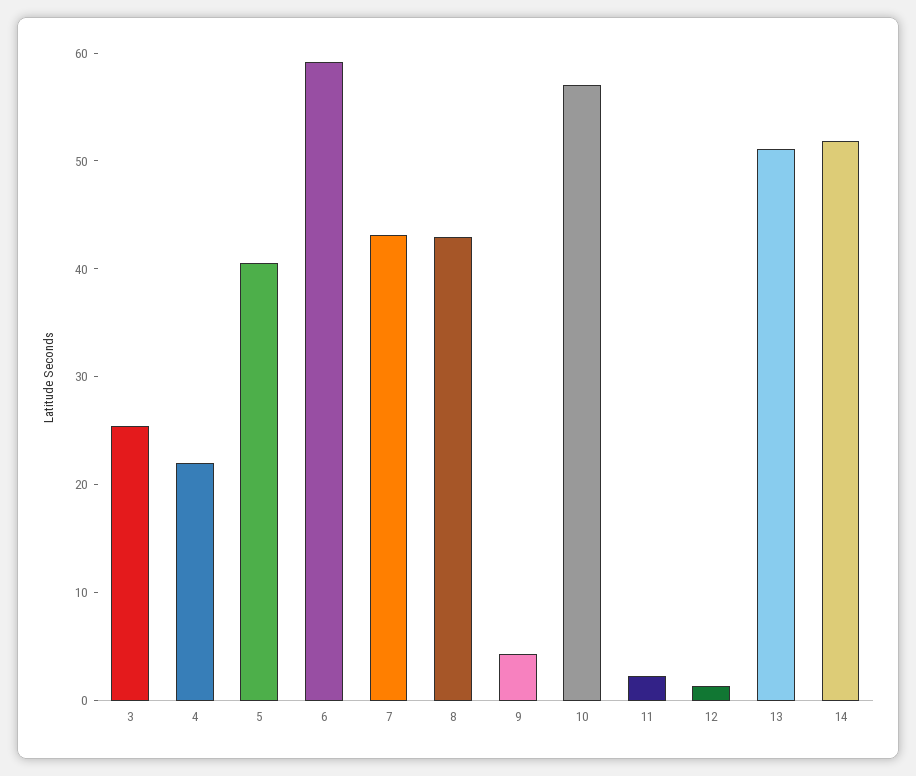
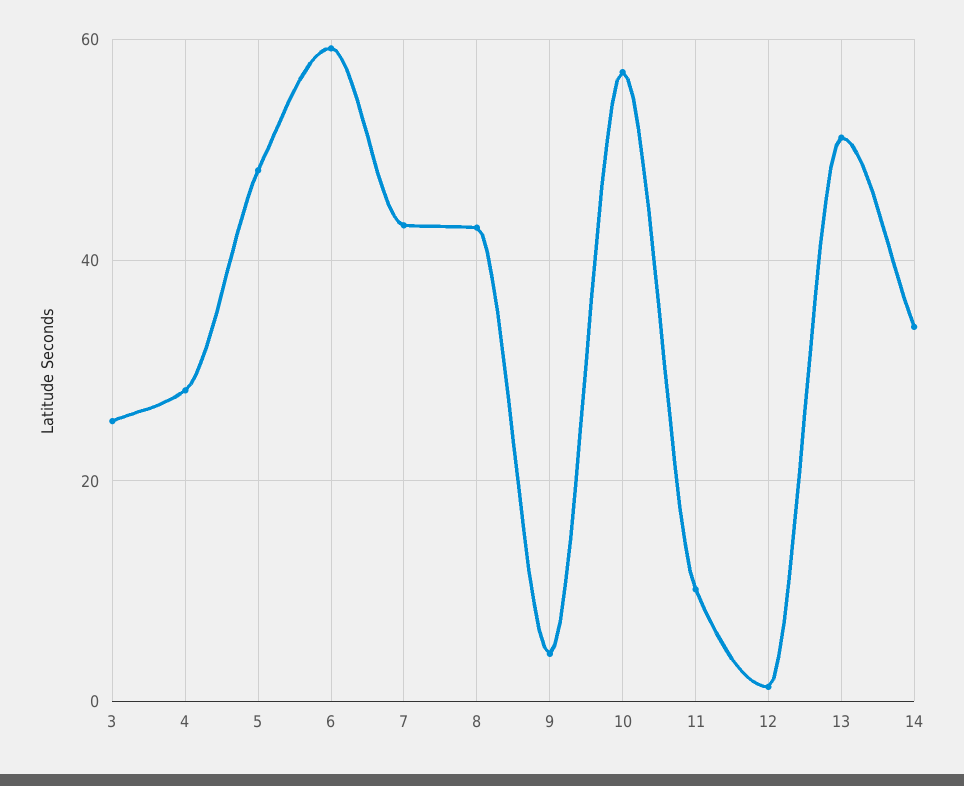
  {
    "3": 26,
-   "4": 22,
+   "4": 28,
-   "5": 40,
+   "5": 48,
    "6": 60,
    "7": 44,
    "8": 42,
    "9": 4,
    "10": 58,
-   "11": 2,
+   "11": 10,
    "12": 2,
    "13": 52,
-   "14": 52
+   "14": 34
  }

